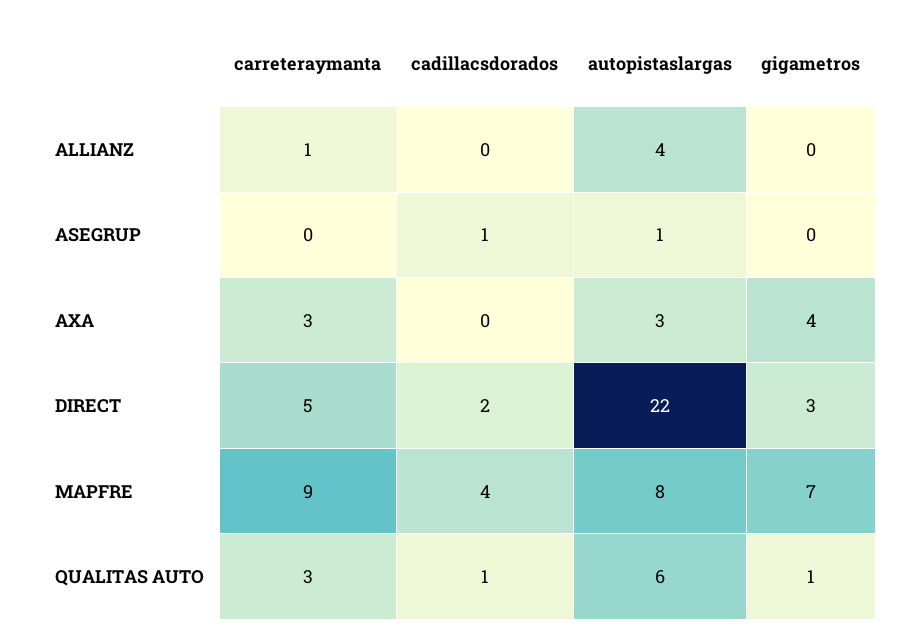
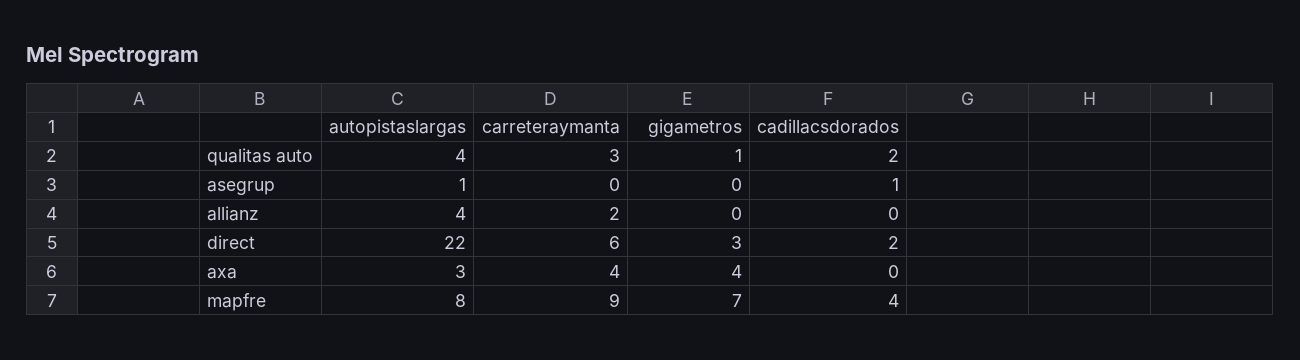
  {
    "carreteraymanta": {
-     "ALLIANZ": 1,
+     "ALLIANZ": 2,
      "ASEGRUP": 0,
-     "AXA": 3,
+     "AXA": 4,
-     "DIRECT": 5,
+     "DIRECT": 6,
      "MAPFRE": 9,
      "QUALITAS AUTO": 3
    },
    "cadillacsdorados": {
      "ALLIANZ": 0,
      "ASEGRUP": 1,
      "AXA": 0,
      "DIRECT": 2,
      "MAPFRE": 4,
-     "QUALITAS AUTO": 1
+     "QUALITAS AUTO": 2
    },
    "autopistaslargas": {
      "ALLIANZ": 4,
      "ASEGRUP": 1,
      "AXA": 3,
      "DIRECT": 22,
      "MAPFRE": 8,
-     "QUALITAS AUTO": 6
+     "QUALITAS AUTO": 4
    },
    "gigametros": {
      "ALLIANZ": 0,
      "ASEGRUP": 0,
      "AXA": 4,
      "DIRECT": 3,
      "MAPFRE": 7,
      "QUALITAS AUTO": 1
    }
  }

